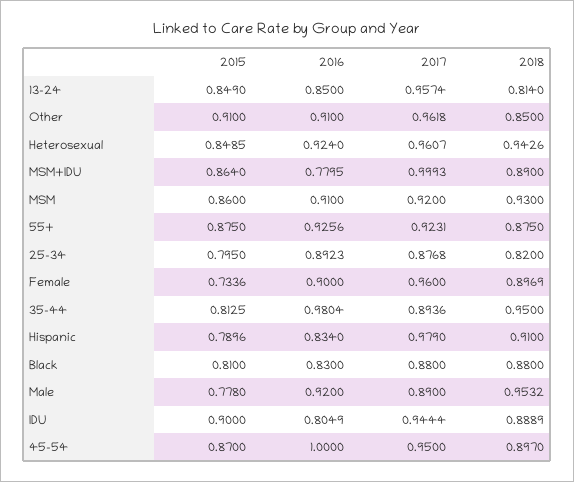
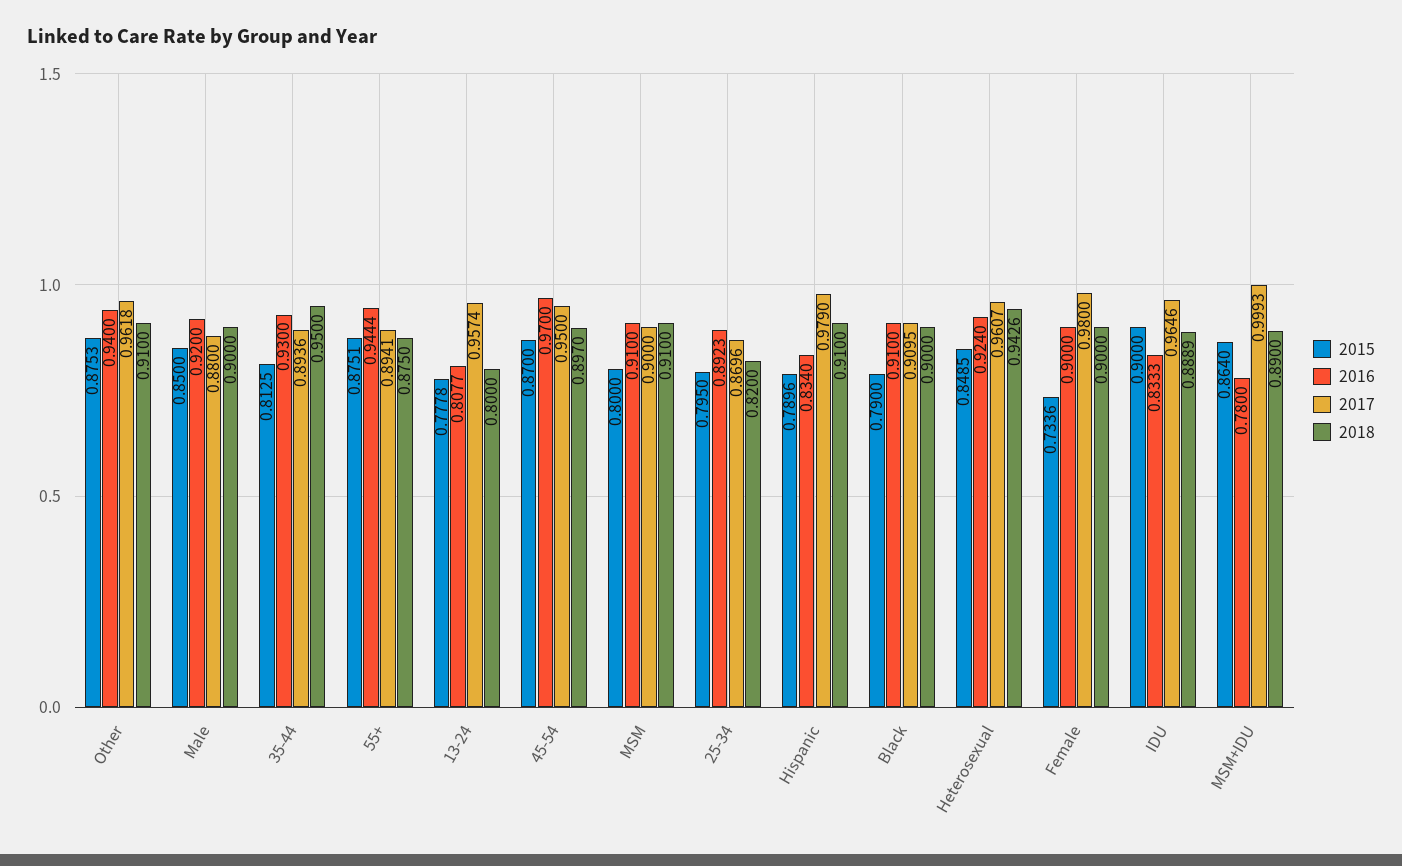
  {
    "2015": {
-     "13-24": 0.849,
+     "13-24": 0.7778,
-     "Other": 0.91,
+     "Other": 0.8753,
      "Heterosexual": 0.8485,
      "MSM+IDU": 0.864,
-     "MSM": 0.86,
+     "MSM": 0.8,
-     "55+": 0.875,
+     "55+": 0.8751,
      "25-34": 0.795,
      "Female": 0.7336,
      "35-44": 0.8125,
      "Hispanic": 0.7896,
-     "Black": 0.81,
+     "Black": 0.79,
-     "Male": 0.778,
+     "Male": 0.85,
      "IDU": 0.9,
      "45-54": 0.87
    },
    "2016": {
-     "13-24": 0.85,
+     "13-24": 0.8077,
-     "Other": 0.91,
+     "Other": 0.94,
      "Heterosexual": 0.924,
-     "MSM+IDU": 0.7795,
+     "MSM+IDU": 0.78,
      "MSM": 0.91,
-     "55+": 0.9256,
+     "55+": 0.9444,
      "25-34": 0.8923,
      "Female": 0.9,
-     "35-44": 0.9804,
+     "35-44": 0.93,
      "Hispanic": 0.834,
-     "Black": 0.83,
+     "Black": 0.91,
      "Male": 0.92,
-     "IDU": 0.8049,
+     "IDU": 0.8333,
-     "45-54": 1
+     "45-54": 0.97
    },
    "2017": {
      "13-24": 0.9574,
      "Other": 0.9618,
      "Heterosexual": 0.9607,
      "MSM+IDU": 0.9993,
-     "MSM": 0.92,
+     "MSM": 0.9,
-     "55+": 0.9231,
+     "55+": 0.8941,
-     "25-34": 0.8768,
+     "25-34": 0.8696,
-     "Female": 0.96,
+     "Female": 0.98,
      "35-44": 0.8936,
      "Hispanic": 0.979,
-     "Black": 0.88,
+     "Black": 0.9095,
-     "Male": 0.89,
+     "Male": 0.88,
-     "IDU": 0.9444,
+     "IDU": 0.9646,
      "45-54": 0.95
    },
    "2018": {
-     "13-24": 0.814,
+     "13-24": 0.8,
-     "Other": 0.85,
+     "Other": 0.91,
      "Heterosexual": 0.9426,
      "MSM+IDU": 0.89,
-     "MSM": 0.93,
+     "MSM": 0.91,
      "55+": 0.875,
      "25-34": 0.82,
-     "Female": 0.8969,
+     "Female": 0.9,
      "35-44": 0.95,
      "Hispanic": 0.91,
-     "Black": 0.88,
+     "Black": 0.9,
-     "Male": 0.9532,
+     "Male": 0.9,
      "IDU": 0.8889,
      "45-54": 0.897
    }
  }

